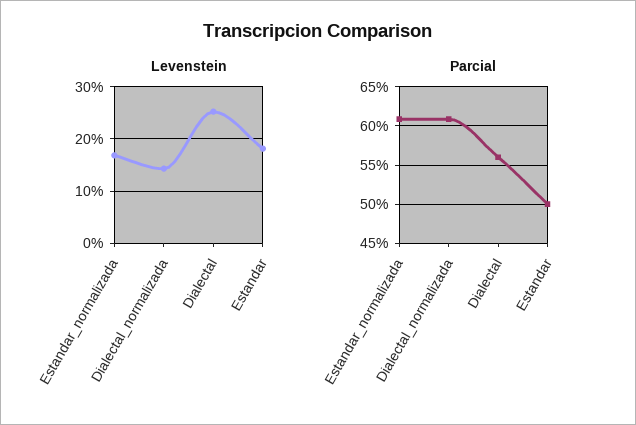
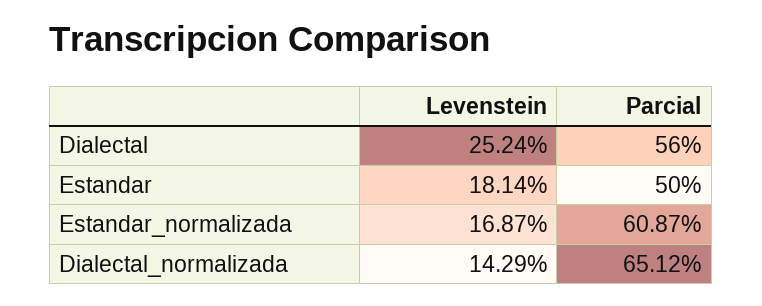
  {
    "Levenstein": {
      "Estandar_normalizada": 16.87,
      "Dialectal_normalizada": 14.29,
      "Dialectal": 25.24,
      "Estandar": 18.14
    },
    "Parcial": {
      "Estandar_normalizada": 60.87,
-     "Dialectal_normalizada": 61,
+     "Dialectal_normalizada": 65.12,
      "Dialectal": 56,
      "Estandar": 50
    }
  }

